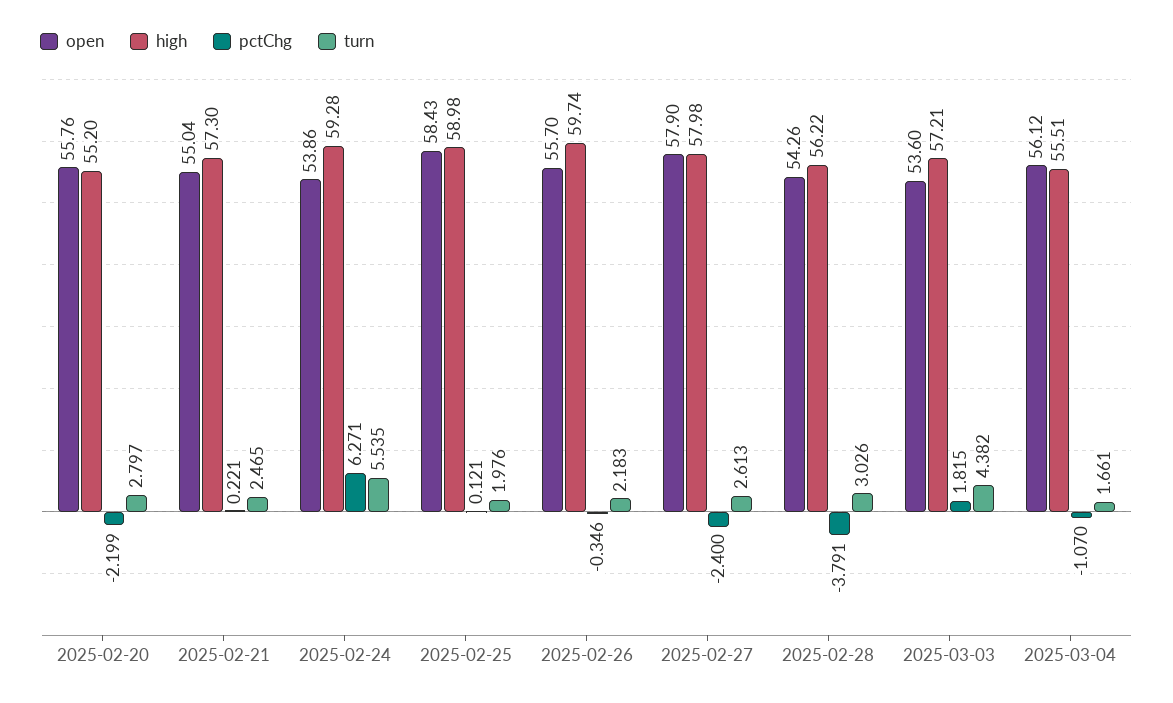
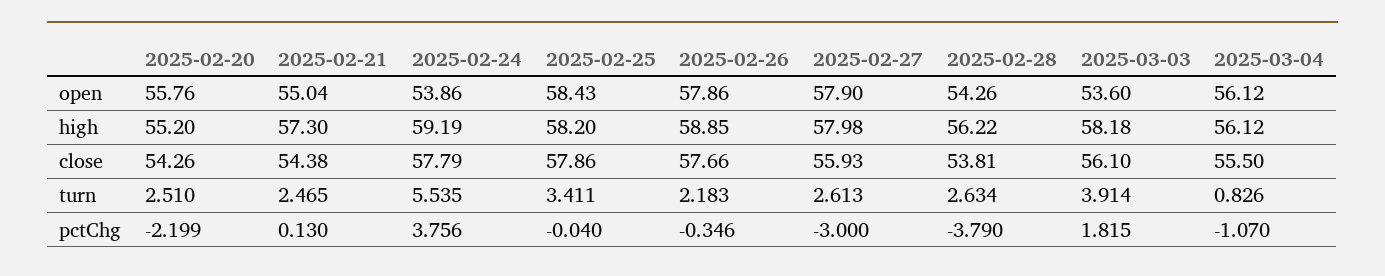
  {
    "open": {
      "2025-02-20": 55.76,
      "2025-02-21": 55.04,
      "2025-02-24": 53.86,
      "2025-02-25": 58.43,
-     "2025-02-26": 55.7,
+     "2025-02-26": 57.86,
      "2025-02-27": 57.9,
      "2025-02-28": 54.26,
      "2025-03-03": 53.6,
      "2025-03-04": 56.12
    },
    "high": {
      "2025-02-20": 55.2,
      "2025-02-21": 57.3,
-     "2025-02-24": 59.28,
+     "2025-02-24": 59.19,
-     "2025-02-25": 58.98,
+     "2025-02-25": 58.2,
-     "2025-02-26": 59.74,
+     "2025-02-26": 58.85,
      "2025-02-27": 57.98,
      "2025-02-28": 56.22,
-     "2025-03-03": 57.21,
+     "2025-03-03": 58.18,
-     "2025-03-04": 55.51
+     "2025-03-04": 56.12
    },
    "pctChg": {
      "2025-02-20": -2.199,
-     "2025-02-21": 0.221,
+     "2025-02-21": 0.13,
-     "2025-02-24": 6.271,
+     "2025-02-24": 3.756,
-     "2025-02-25": 0.121,
+     "2025-02-25": -0.04,
      "2025-02-26": -0.346,
-     "2025-02-27": -2.4,
+     "2025-02-27": -3,
-     "2025-02-28": -3.791,
+     "2025-02-28": -3.79,
      "2025-03-03": 1.815,
      "2025-03-04": -1.07
    },
    "turn": {
-     "2025-02-20": 2.797,
+     "2025-02-20": 2.51,
      "2025-02-21": 2.465,
      "2025-02-24": 5.535,
-     "2025-02-25": 1.976,
+     "2025-02-25": 3.411,
      "2025-02-26": 2.183,
      "2025-02-27": 2.613,
-     "2025-02-28": 3.026,
+     "2025-02-28": 2.634,
-     "2025-03-03": 4.382,
+     "2025-03-03": 3.914,
-     "2025-03-04": 1.661
+     "2025-03-04": 0.826
-   }
+   },
+   "close": {
+     "2025-02-20": 54.26,
+     "2025-02-21": 54.38,
+     "2025-02-24": 57.79,
+     "2025-02-25": 57.86,
+     "2025-02-26": 57.66,
+     "2025-02-27": 55.93,
+     "2025-02-28": 53.81,
+     "2025-03-03": 56.1,
+     "2025-03-04": 55.5
+   }
  }

